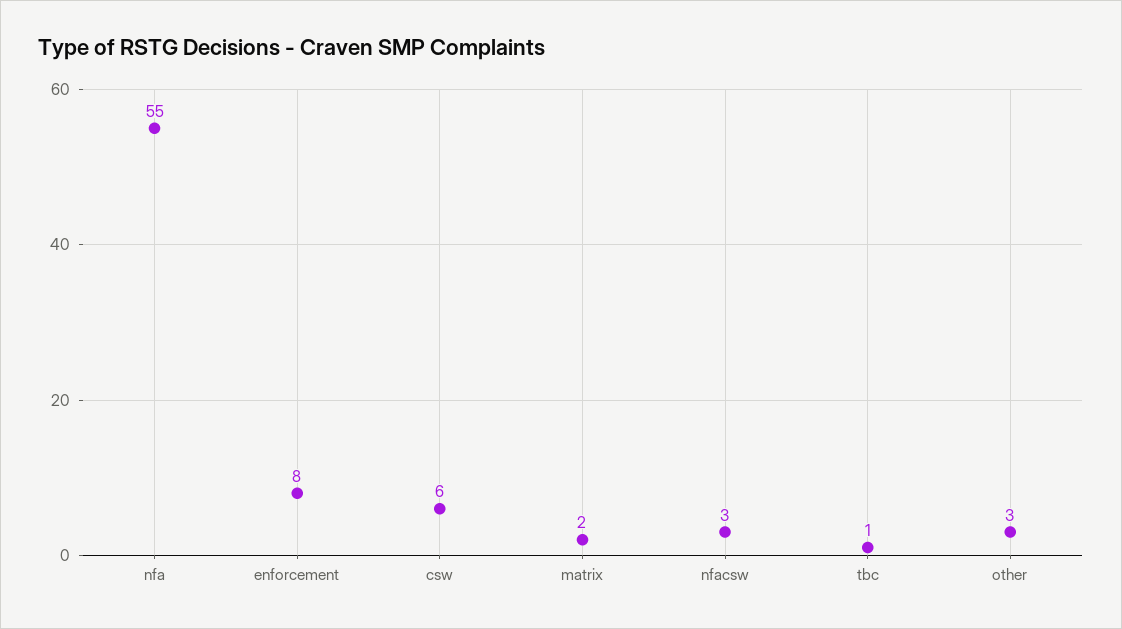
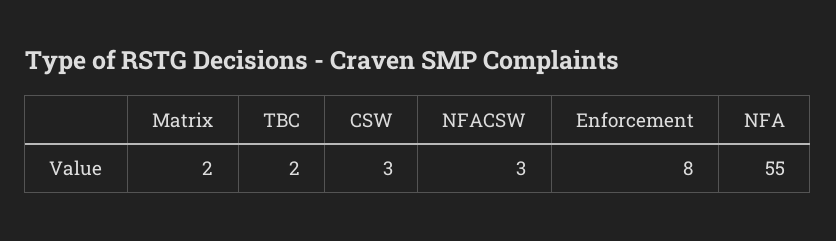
  {
    "nfa": 55,
    "enforcement": 8,
-   "csw": 6,
+   "csw": 3,
    "matrix": 2,
    "nfacsw": 3,
-   "tbc": 1,
+   "tbc": 2
-   "other": 3
  }

